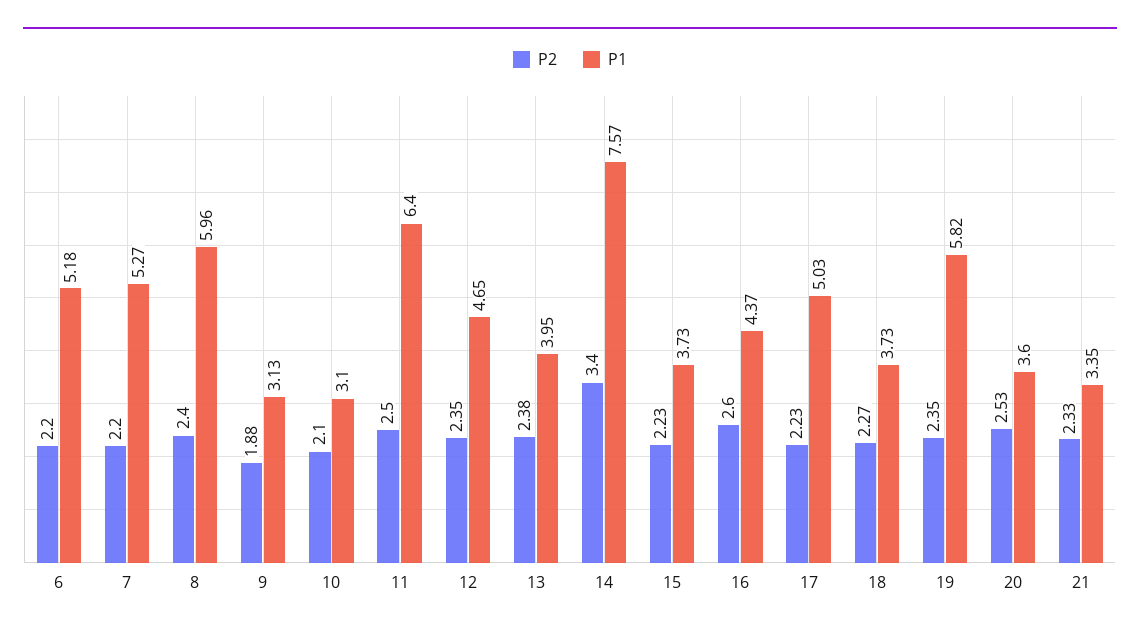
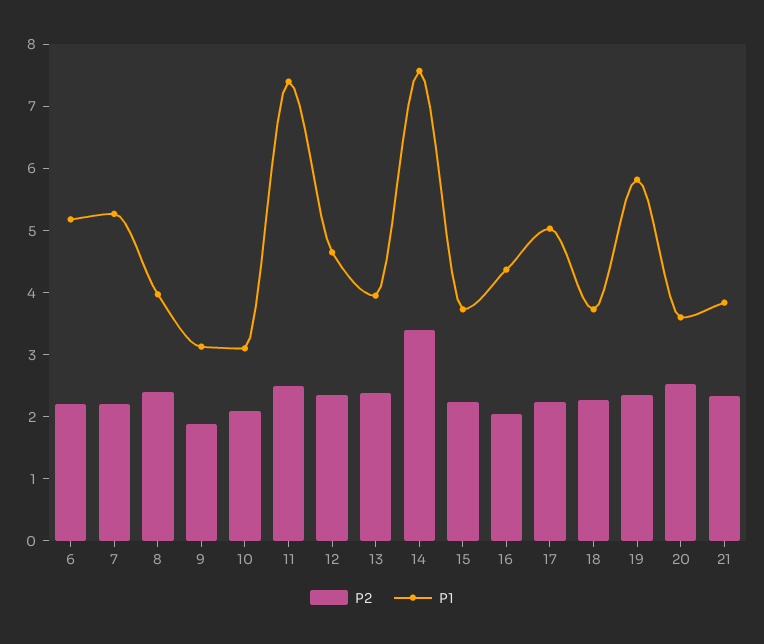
  {
    "P2": {
      "6": 2.2,
      "7": 2.2,
      "8": 2.4,
      "9": 1.88,
      "10": 2.1,
      "11": 2.5,
      "12": 2.35,
      "13": 2.38,
      "14": 3.4,
      "15": 2.23,
-     "16": 2.6,
+     "16": 2,
      "17": 2.23,
      "18": 2.27,
      "19": 2.35,
      "20": 2.53,
      "21": 2.33
    },
    "P1": {
      "6": 5.18,
      "7": 5.27,
-     "8": 5.96,
+     "8": 4,
      "9": 3.13,
      "10": 3.1,
-     "11": 6.4,
+     "11": 7.4,
      "12": 4.65,
      "13": 3.95,
      "14": 7.57,
      "15": 3.73,
      "16": 4.37,
      "17": 5.03,
      "18": 3.73,
      "19": 5.82,
      "20": 3.6,
-     "21": 3.35
+     "21": 3.8
    }
  }

